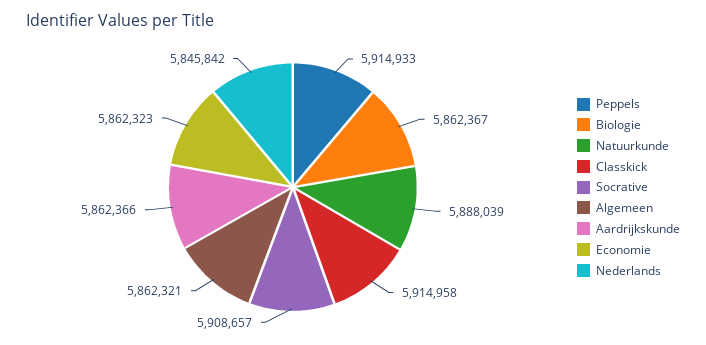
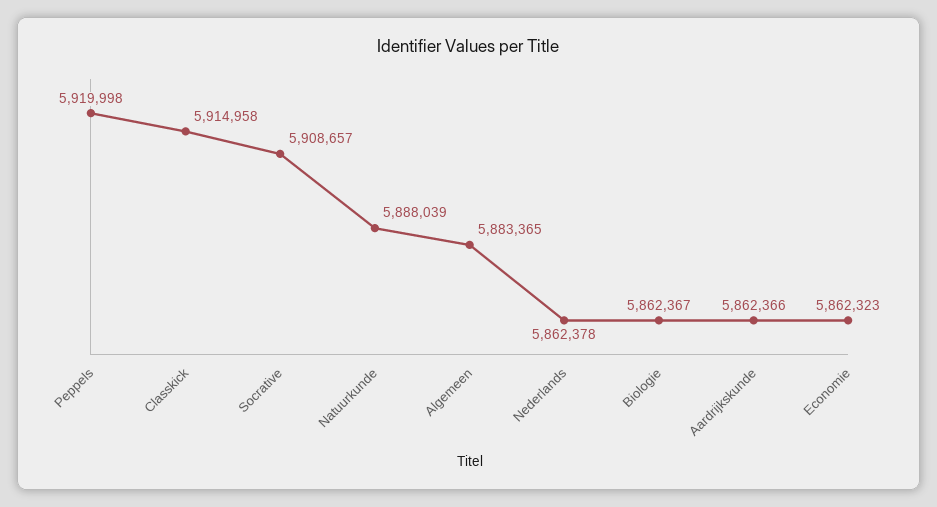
  {
-   "Peppels": 5914933,
+   "Peppels": 5919998,
    "Biologie": 5862367,
    "Natuurkunde": 5888039,
    "Classkick": 5914958,
    "Socrative": 5908657,
-   "Algemeen": 5862321,
+   "Algemeen": 5883365,
    "Aardrijkskunde": 5862366,
    "Economie": 5862323,
-   "Nederlands": 5845842
+   "Nederlands": 5862378
  }

